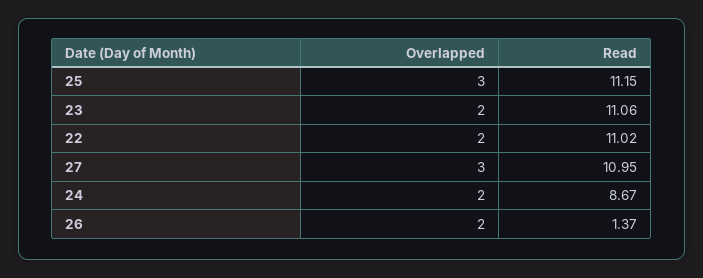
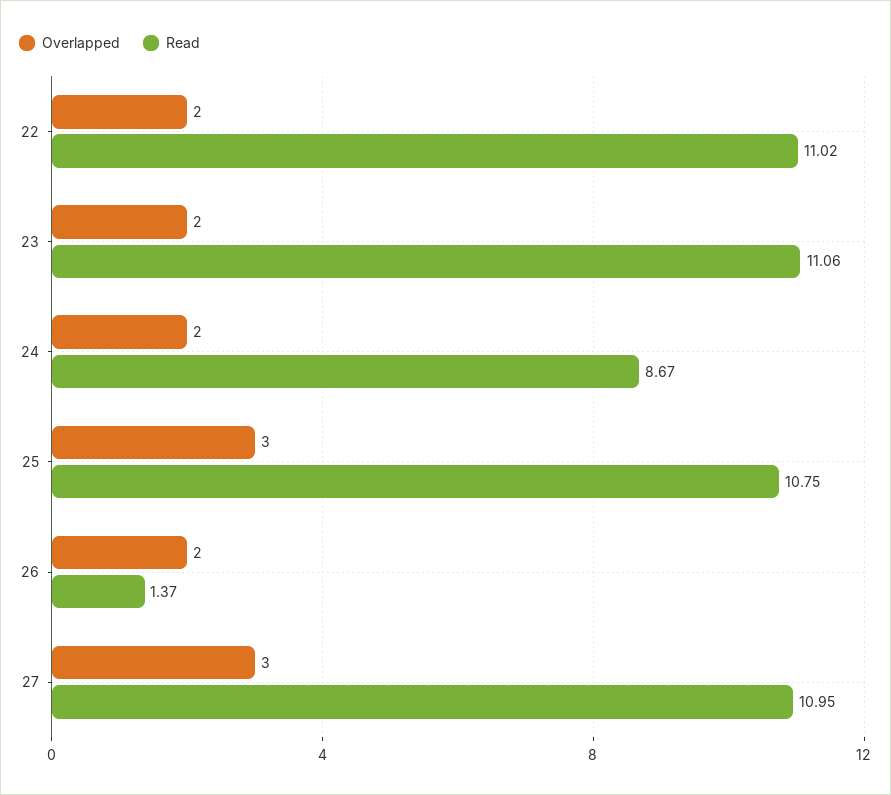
  {
    "Overlapped": {
      "25": 3,
      "23": 2,
      "22": 2,
      "27": 3,
      "24": 2,
      "26": 2
    },
    "Read": {
-     "25": 11.15,
+     "25": 10.75,
      "23": 11.06,
      "22": 11.02,
      "27": 10.95,
      "24": 8.67,
      "26": 1.37
    }
  }

